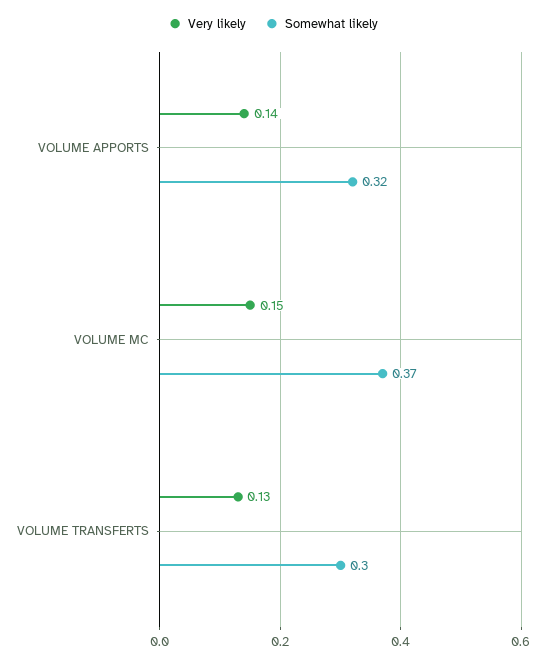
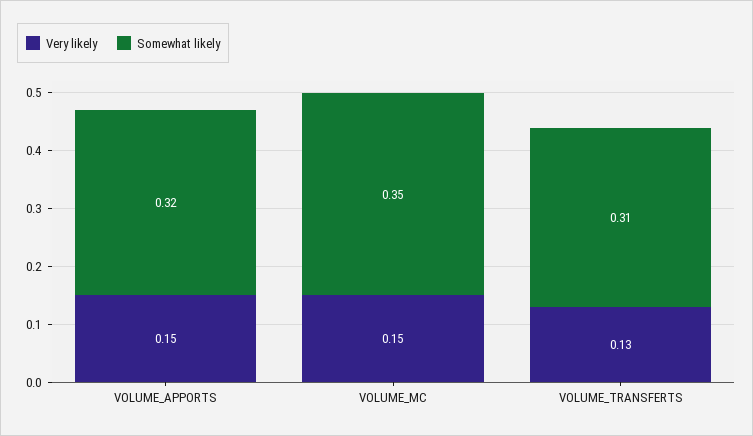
  {
    "Very likely": {
-     "VOLUME APPORTS": 0.14,
+     "VOLUME APPORTS": 0.15,
      "VOLUME MC": 0.15,
      "VOLUME TRANSFERTS": 0.13
    },
    "Somewhat likely": {
      "VOLUME APPORTS": 0.32,
-     "VOLUME MC": 0.37,
+     "VOLUME MC": 0.35,
-     "VOLUME TRANSFERTS": 0.3
+     "VOLUME TRANSFERTS": 0.31
    }
  }

